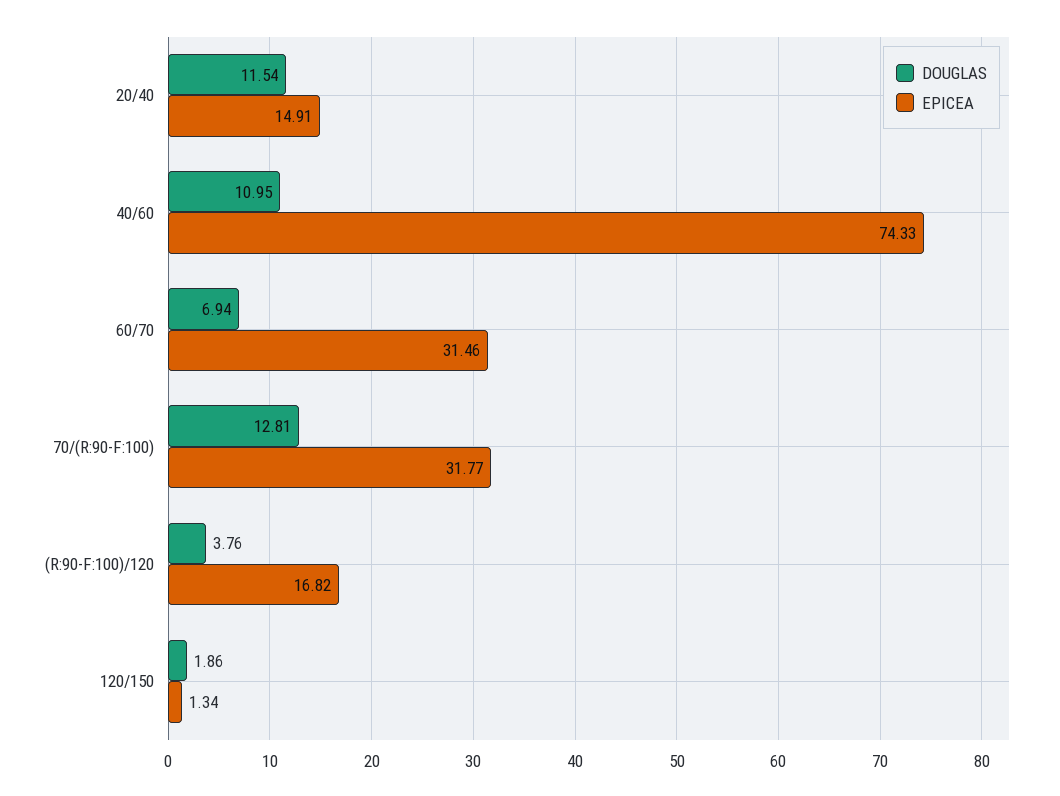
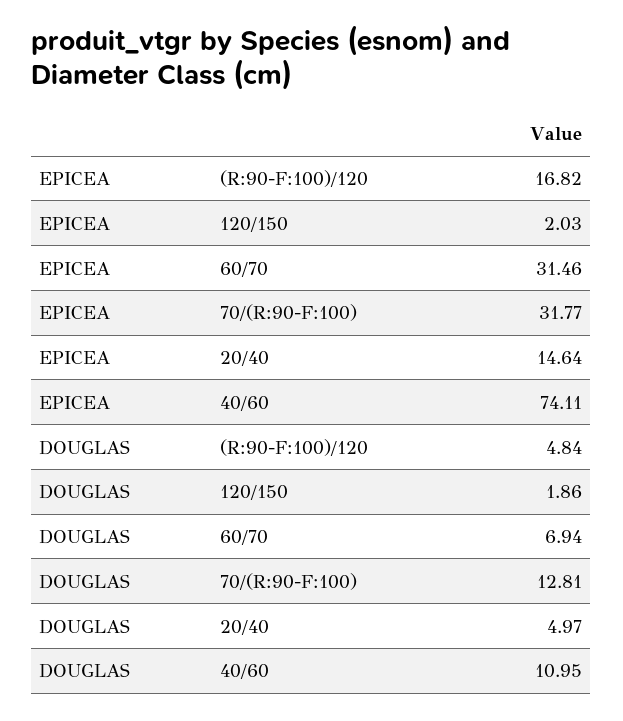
  {
    "DOUGLAS": {
-     "20/40": 11.54,
+     "20/40": 4.97,
      "40/60": 10.95,
      "60/70": 6.94,
      "70/(R:90-F:100)": 12.81,
-     "(R:90-F:100)/120": 3.76,
+     "(R:90-F:100)/120": 4.84,
      "120/150": 1.86
    },
    "EPICEA": {
-     "20/40": 14.91,
+     "20/40": 14.64,
-     "40/60": 74.33,
+     "40/60": 74.11,
      "60/70": 31.46,
      "70/(R:90-F:100)": 31.77,
      "(R:90-F:100)/120": 16.82,
-     "120/150": 1.34
+     "120/150": 2.03
    }
  }

